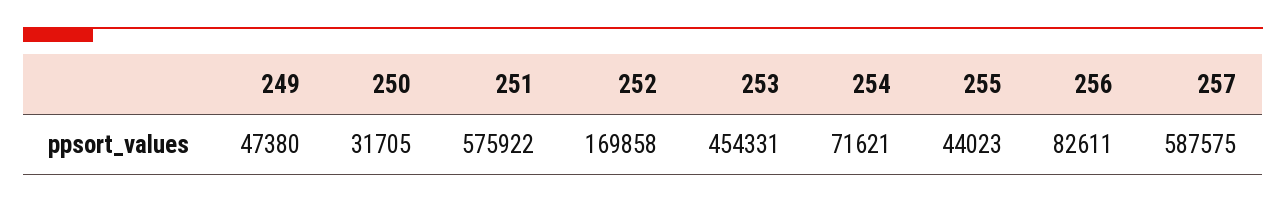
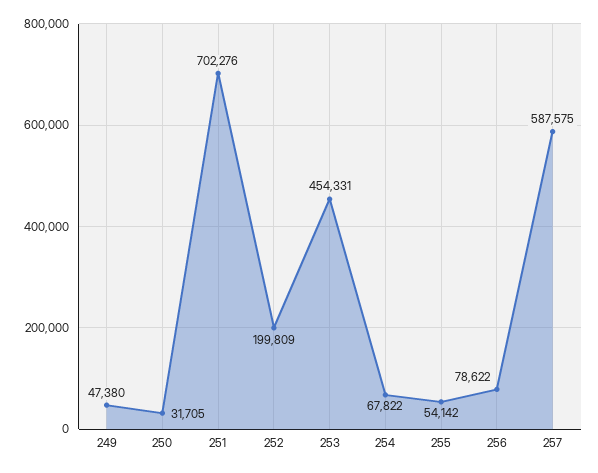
  {
    "249": 47380,
    "250": 31705,
-   "251": 575922,
+   "251": 702276,
-   "252": 169858,
+   "252": 199809,
    "253": 454331,
-   "254": 71621,
+   "254": 67822,
-   "255": 44023,
+   "255": 54142,
-   "256": 82611,
+   "256": 78622,
    "257": 587575
  }

